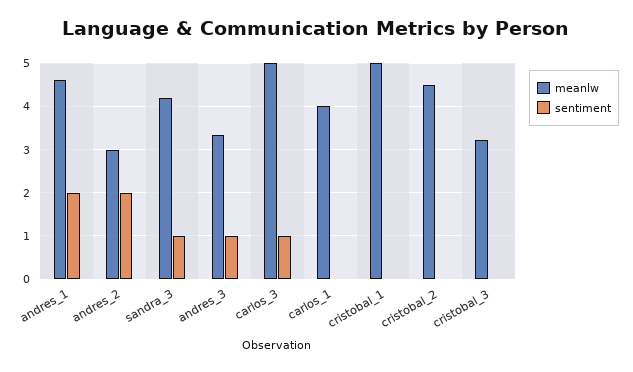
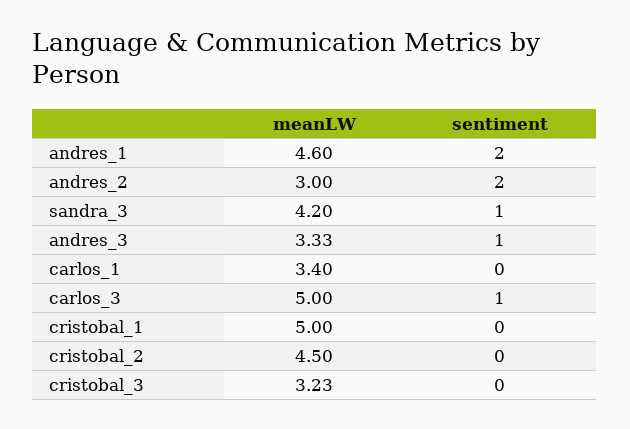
  {
    "meanlw": {
      "andres_1": 4.6,
      "andres_2": 3,
      "sandra_3": 4.2,
      "andres_3": 3.33,
      "carlos_3": 5,
-     "carlos_1": 4,
+     "carlos_1": 3.4,
      "cristobal_1": 5,
      "cristobal_2": 4.5,
      "cristobal_3": 3.23
    },
    "sentiment": {
      "andres_1": 2,
      "andres_2": 2,
      "sandra_3": 1,
      "andres_3": 1,
      "carlos_3": 1,
      "carlos_1": 0,
      "cristobal_1": 0,
      "cristobal_2": 0,
      "cristobal_3": 0
    }
  }

